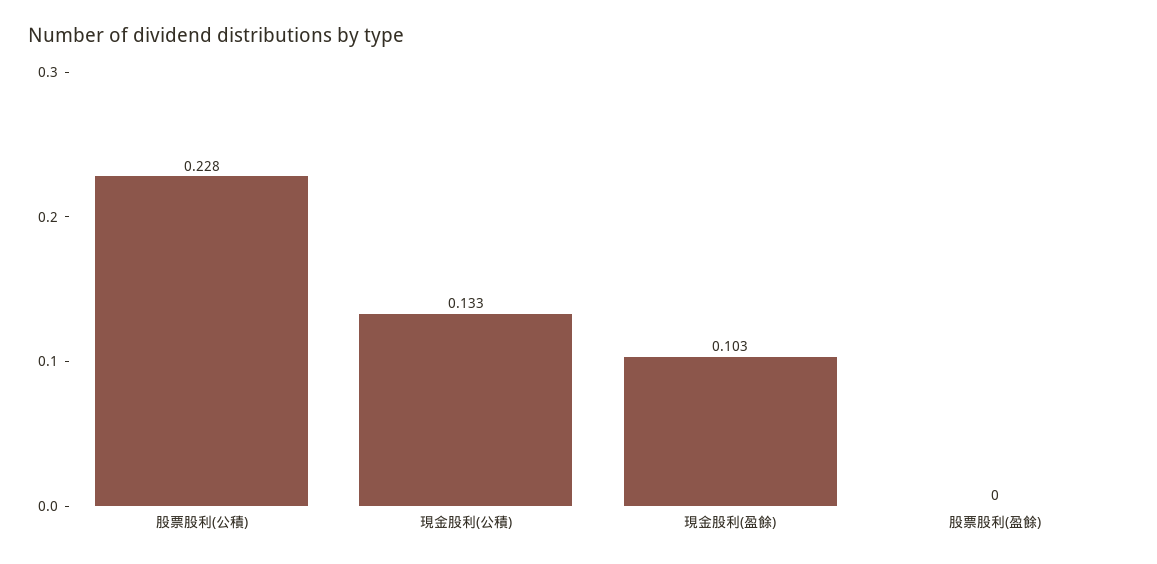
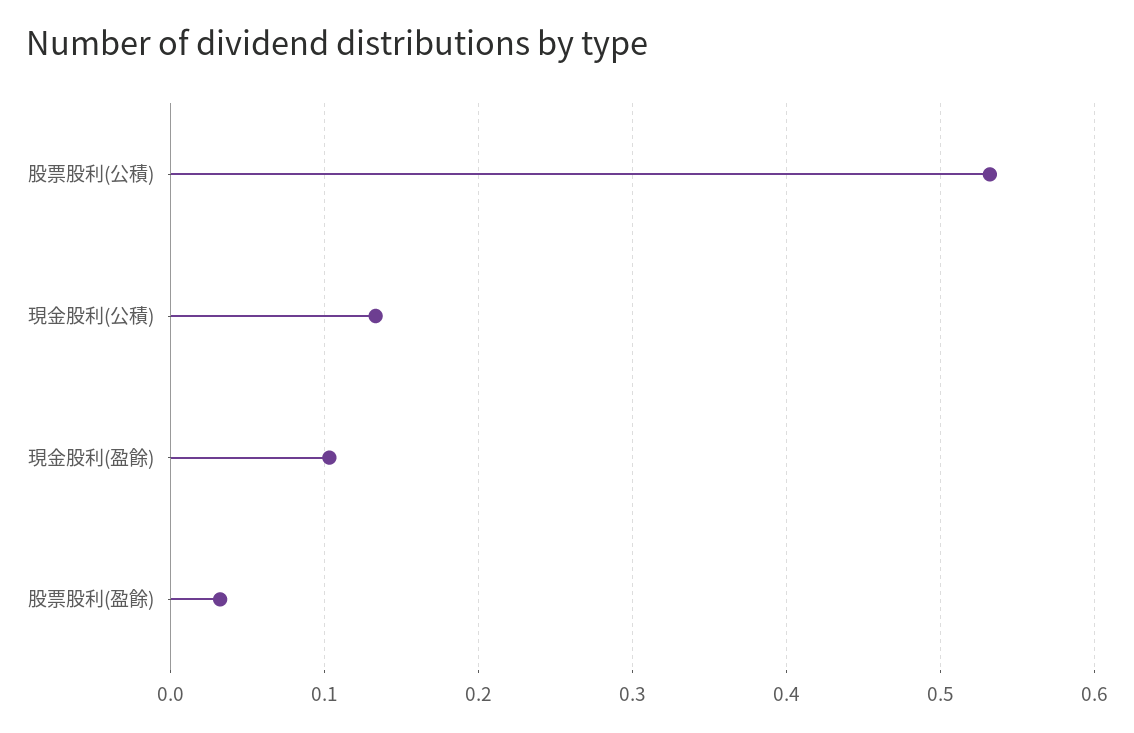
  {
-   "股票股利(公積)": 0.228,
+   "股票股利(公積)": 0.53,
    "現金股利(公積)": 0.133,
    "現金股利(盈餘)": 0.103,
-   "股票股利(盈餘)": 0
+   "股票股利(盈餘)": 0.03
  }

